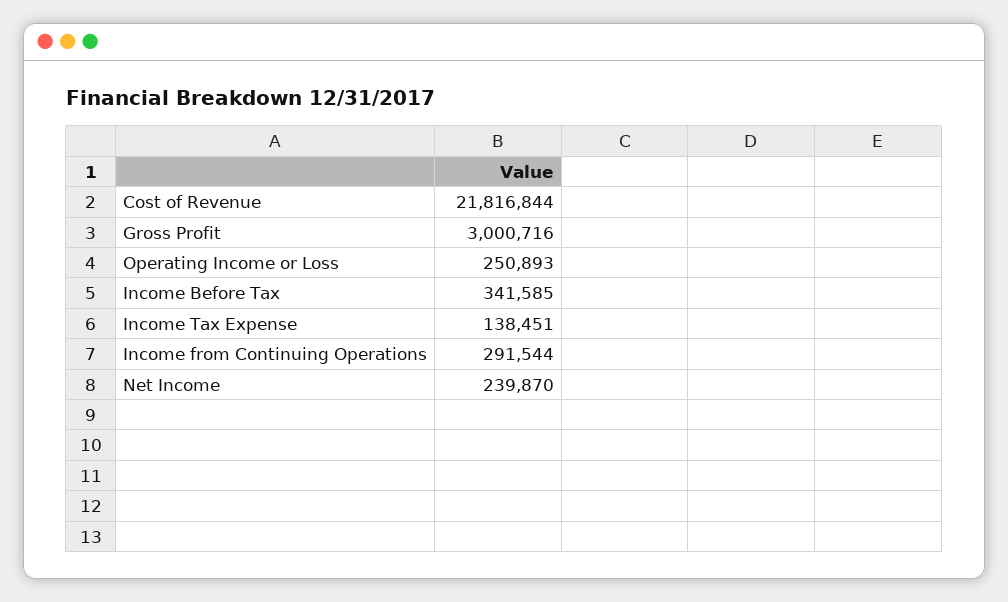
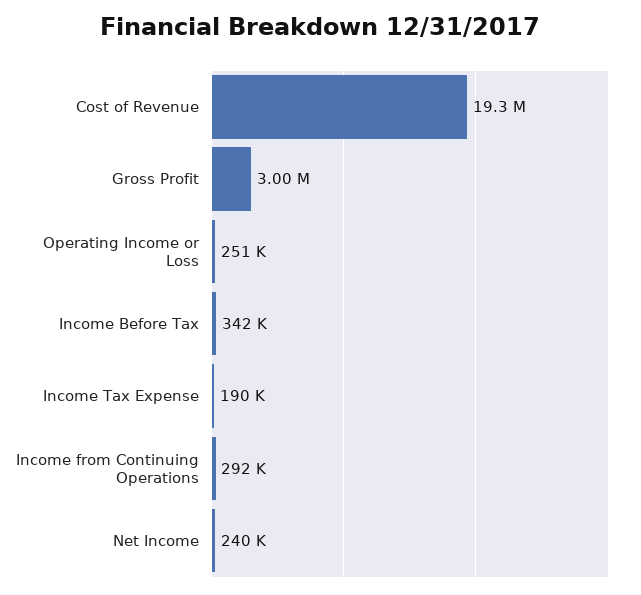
  {
-   "Cost of Revenue": 21816844,
+   "Cost of Revenue": 19300000,
    "Gross Profit": 3000716,
    "Operating Income or Loss": 250893,
    "Income Before Tax": 341585,
-   "Income Tax Expense": 138451,
+   "Income Tax Expense": 190000,
    "Income from Continuing Operations": 291544,
    "Net Income": 239870
  }

